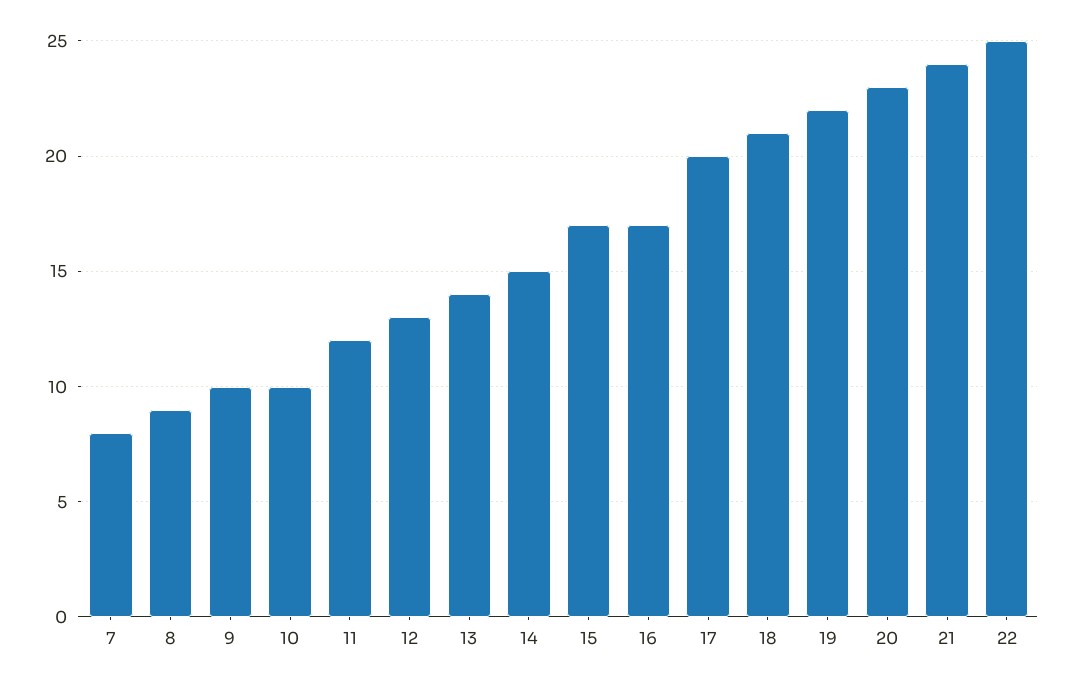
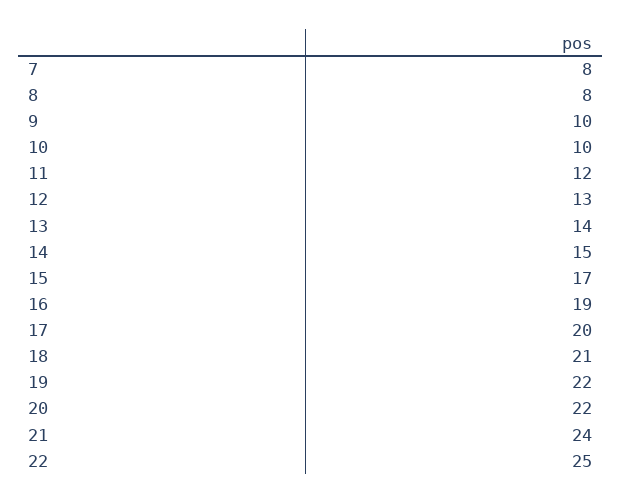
  {
    "7": 8,
-   "8": 9,
+   "8": 8,
    "9": 10,
    "10": 10,
    "11": 12,
    "12": 13,
    "13": 14,
    "14": 15,
    "15": 17,
-   "16": 17,
+   "16": 19,
    "17": 20,
    "18": 21,
    "19": 22,
-   "20": 23,
+   "20": 22,
    "21": 24,
    "22": 25
  }

